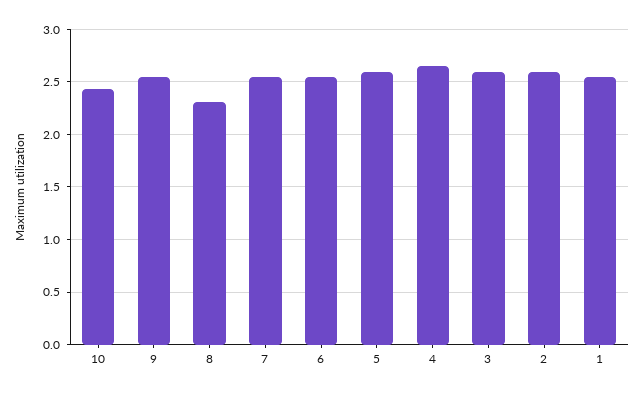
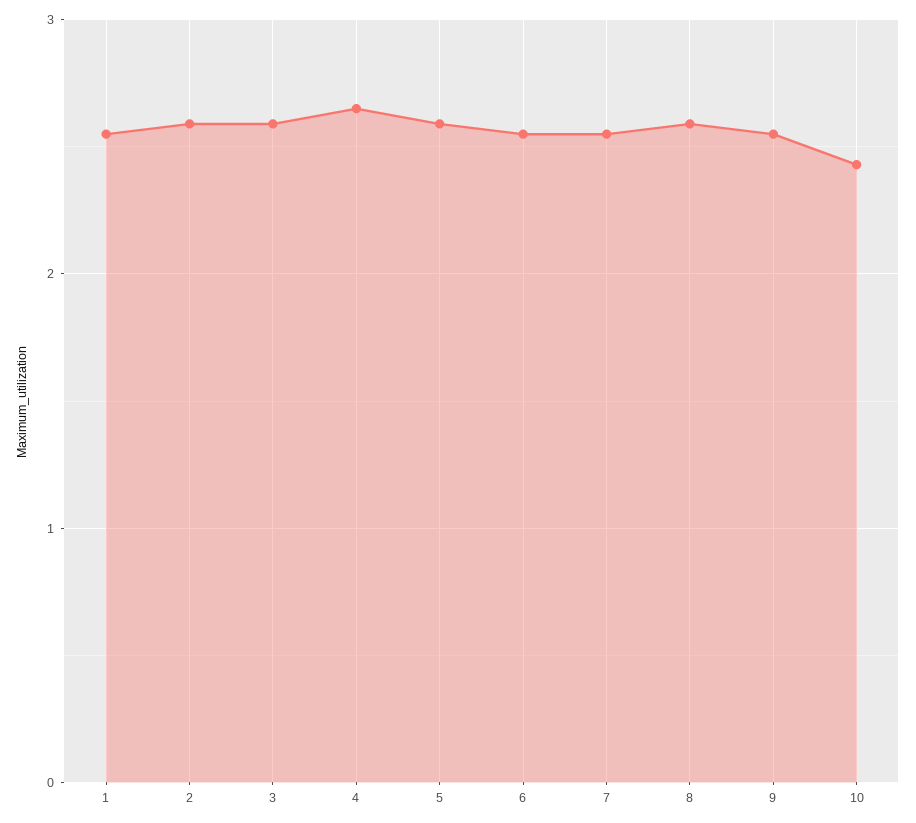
  {
    "10": 2.4,
    "9": 2.6,
-   "8": 2.3,
+   "8": 2.6,
    "7": 2.6,
    "6": 2.6,
    "5": 2.6,
    "4": 2.7,
    "3": 2.6,
    "2": 2.6,
    "1": 2.6
  }

